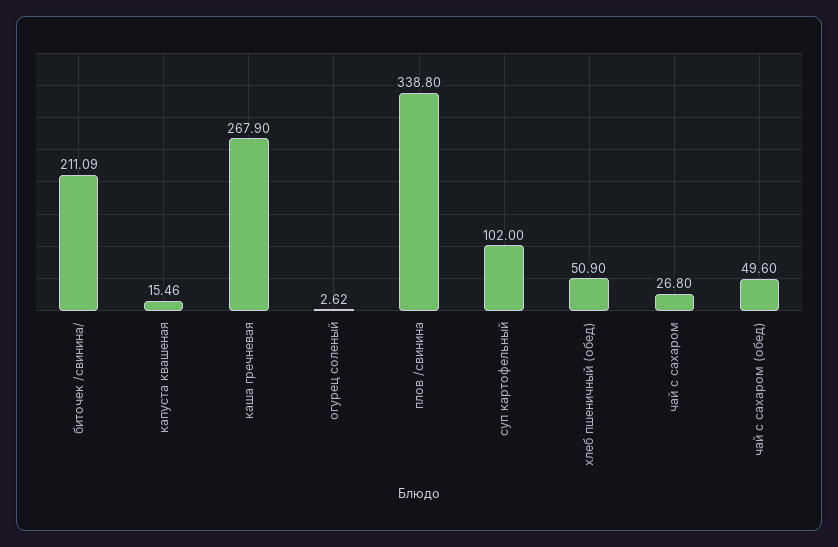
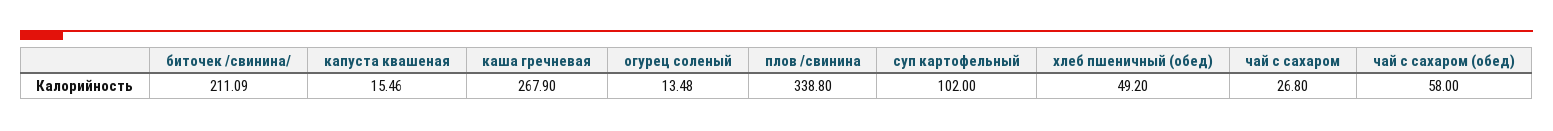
  {
    "биточек /свинина/": 211.09,
    "капуста квашеная": 15.46,
    "каша гречневая": 267.9,
-   "огурец соленый": 2.62,
+   "огурец соленый": 13.48,
    "плов /свинина": 338.8,
    "суп картофельный": 102,
-   "хлеб пшеничный (обед)": 50.9,
+   "хлеб пшеничный (обед)": 49.2,
    "чай с сахаром": 26.8,
-   "чай с сахаром (обед)": 49.6
+   "чай с сахаром (обед)": 58
  }

